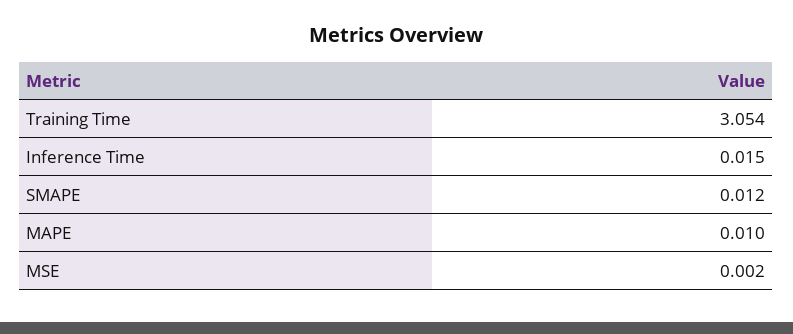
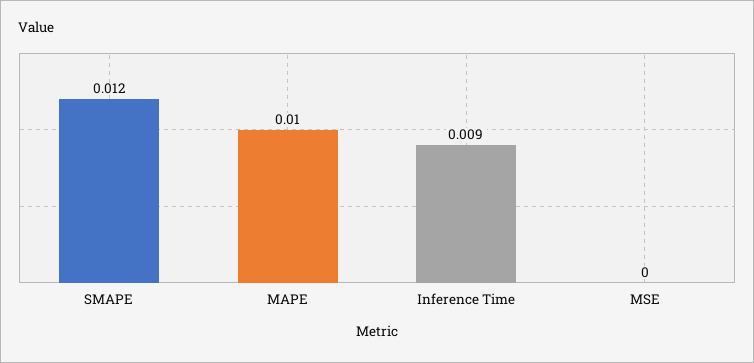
  {
-   "Training Time": 3.054,
-   "Inference Time": 0.015,
+   "Inference Time": 0.009,
    "SMAPE": 0.012,
    "MAPE": 0.01,
-   "MSE": 0.002
+   "MSE": 0
  }

